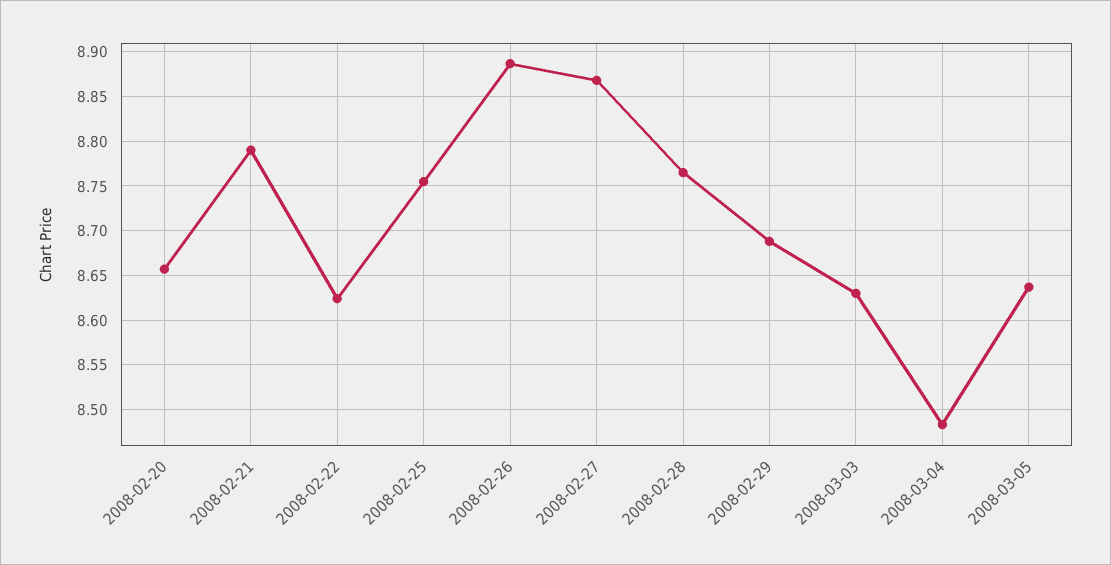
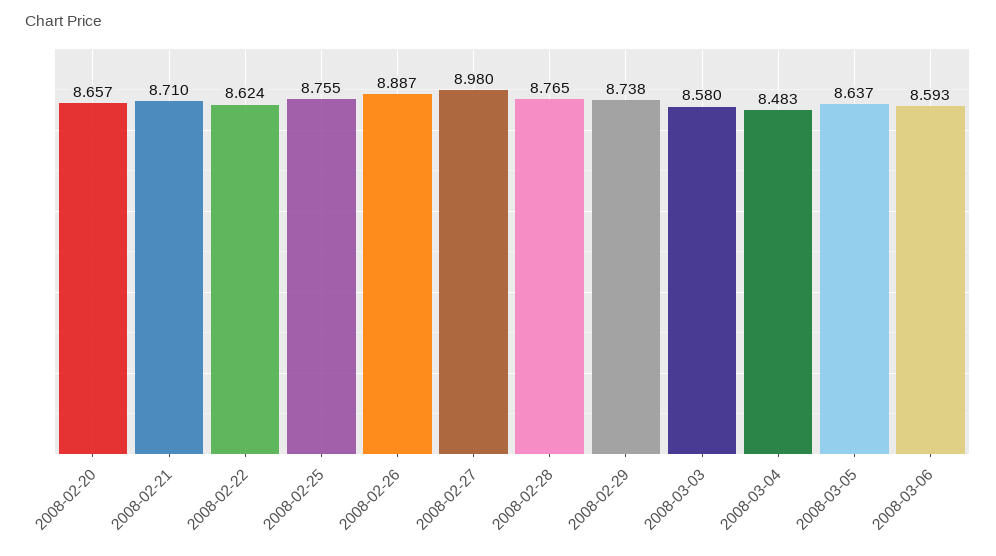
  {
    "2008-02-20": 8.657,
-   "2008-02-21": 8.79,
+   "2008-02-21": 8.71,
    "2008-02-22": 8.624,
    "2008-02-25": 8.755,
    "2008-02-26": 8.887,
-   "2008-02-27": 8.87,
+   "2008-02-27": 8.98,
    "2008-02-28": 8.765,
-   "2008-02-29": 8.69,
+   "2008-02-29": 8.738,
-   "2008-03-03": 8.63,
+   "2008-03-03": 8.58,
    "2008-03-04": 8.483,
-   "2008-03-05": 8.637
+   "2008-03-05": 8.637,
+   "2008-03-06": 8.593
  }

